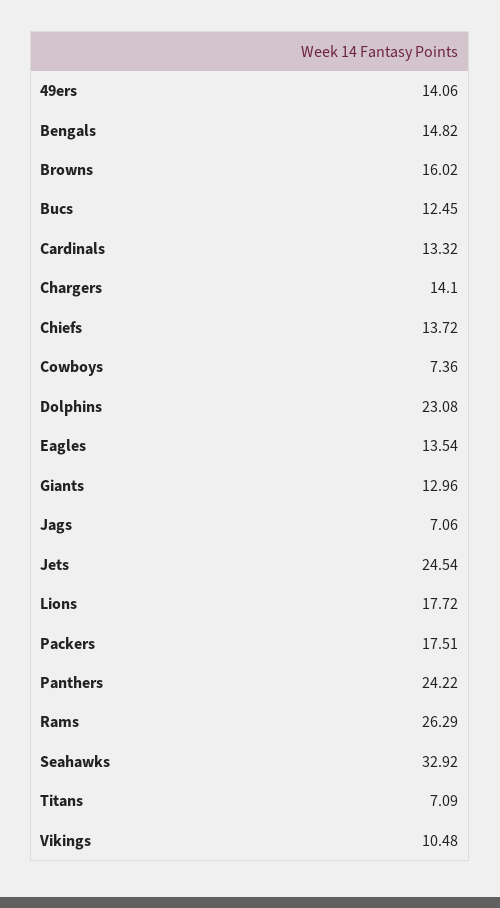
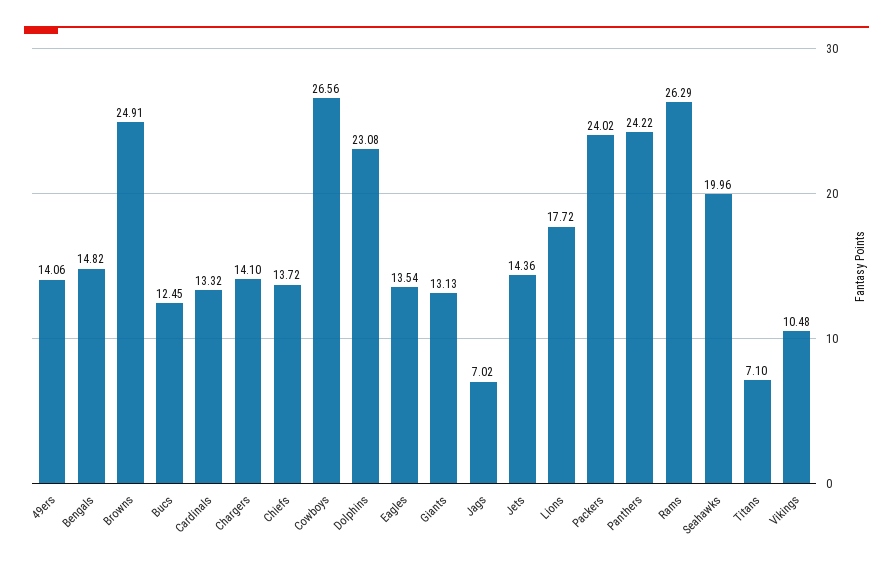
  {
    "49ers": 14.06,
    "Bengals": 14.82,
-   "Browns": 16.02,
+   "Browns": 24.91,
    "Bucs": 12.45,
    "Cardinals": 13.32,
    "Chargers": 14.1,
    "Chiefs": 13.72,
-   "Cowboys": 7.36,
+   "Cowboys": 26.56,
    "Dolphins": 23.08,
    "Eagles": 13.54,
-   "Giants": 12.96,
+   "Giants": 13.13,
-   "Jags": 7.06,
+   "Jags": 7.02,
-   "Jets": 24.54,
+   "Jets": 14.36,
    "Lions": 17.72,
-   "Packers": 17.51,
+   "Packers": 24.02,
    "Panthers": 24.22,
    "Rams": 26.29,
-   "Seahawks": 32.92,
+   "Seahawks": 19.96,
-   "Titans": 7.09,
+   "Titans": 7.1,
    "Vikings": 10.48
  }

